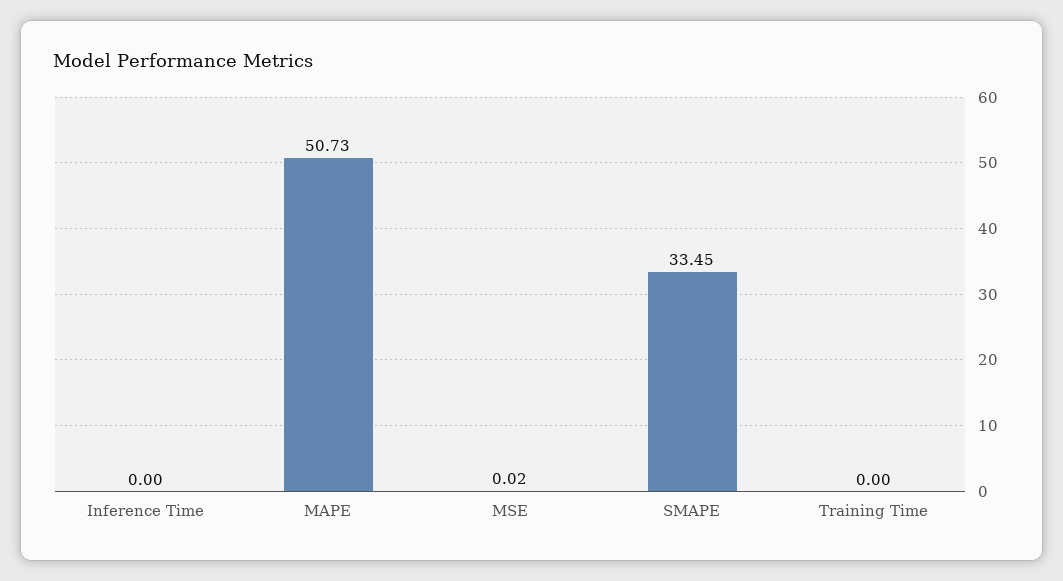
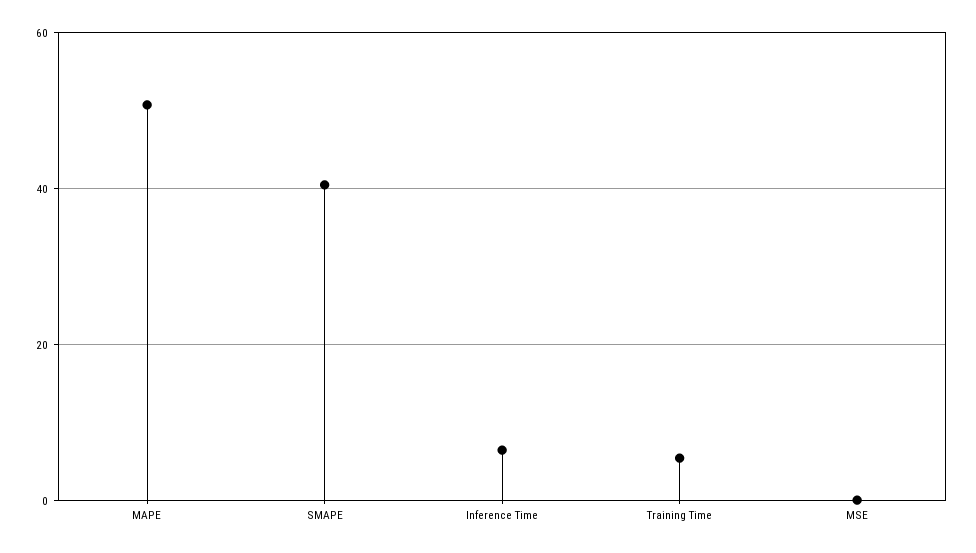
  {
-   "Inference Time": 0,
+   "Inference Time": 6,
    "MAPE": 50.73,
    "MSE": 0.02,
-   "SMAPE": 33.45,
+   "SMAPE": 40,
-   "Training Time": 0
+   "Training Time": 6
  }

